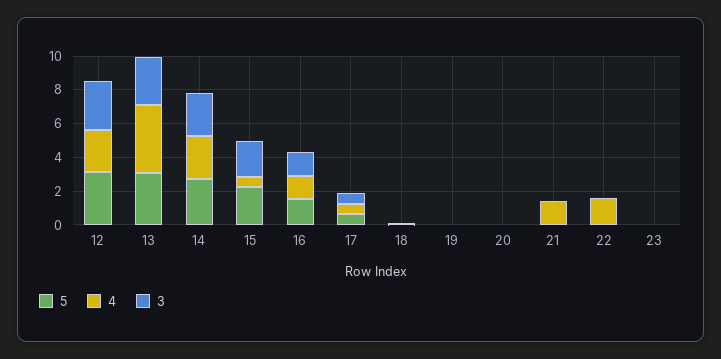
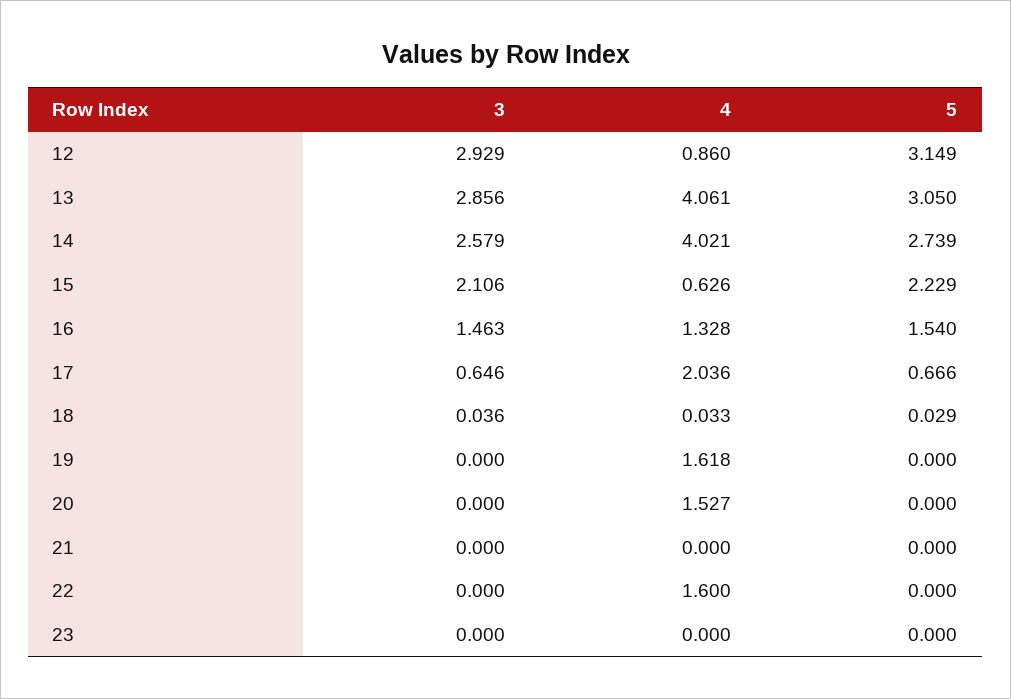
  {
    "5": {
      "12": 3.149,
      "13": 3.05,
      "14": 2.739,
      "15": 2.229,
      "16": 1.54,
      "17": 0.666,
      "18": 0.029,
      "19": 0,
      "20": 0,
      "21": 0,
      "22": 0,
      "23": 0
    },
    "4": {
-     "12": 2.5,
+     "12": 0.86,
      "13": 4.061,
-     "14": 2.5,
+     "14": 4.021,
      "15": 0.626,
      "16": 1.328,
-     "17": 0.5,
+     "17": 2.036,
      "18": 0.033,
-     "19": 0,
+     "19": 1.618,
-     "20": 0,
+     "20": 1.527,
-     "21": 1.5,
+     "21": 0,
      "22": 1.6,
      "23": 0
    },
    "3": {
      "12": 2.929,
      "13": 2.856,
      "14": 2.579,
      "15": 2.106,
      "16": 1.463,
      "17": 0.646,
      "18": 0.036,
      "19": 0,
      "20": 0,
      "21": 0,
      "22": 0,
      "23": 0
    }
  }

